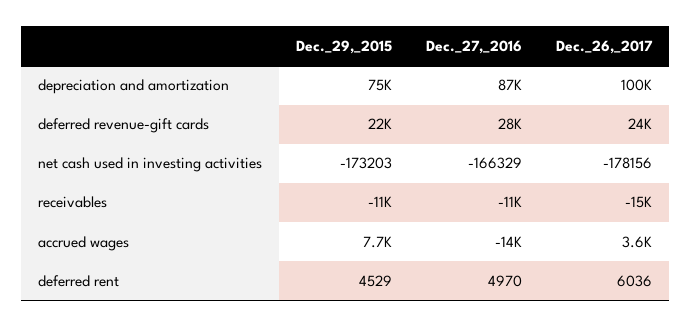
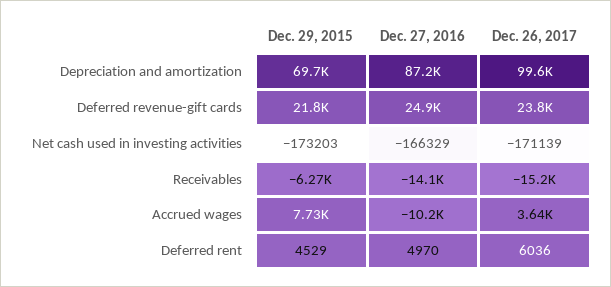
  {
    "Dec._29,_2015": {
-     "depreciation and amortization": 75000,
+     "depreciation and amortization": 69700,
      "deferred revenue-gift cards": 21800,
      "net cash used in investing activities": -173203,
-     "receivables": -11000,
+     "receivables": -6270,
      "accrued wages": 7730,
      "deferred rent": 4529
    },
    "Dec._27,_2016": {
      "depreciation and amortization": 87200,
-     "deferred revenue-gift cards": 28000,
+     "deferred revenue-gift cards": 24900,
      "net cash used in investing activities": -166329,
-     "receivables": -11000,
+     "receivables": -14100,
-     "accrued wages": -14000,
+     "accrued wages": -10200,
      "deferred rent": 4970
    },
    "Dec._26,_2017": {
      "depreciation and amortization": 99600,
      "deferred revenue-gift cards": 23800,
-     "net cash used in investing activities": -178156,
+     "net cash used in investing activities": -171139,
      "receivables": -15200,
      "accrued wages": 3640,
      "deferred rent": 6036
    }
  }

